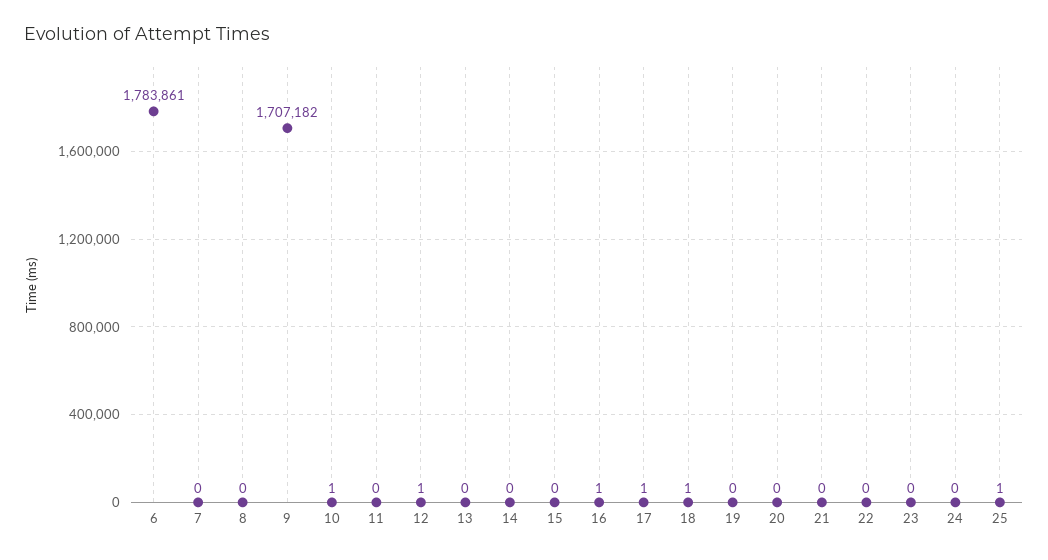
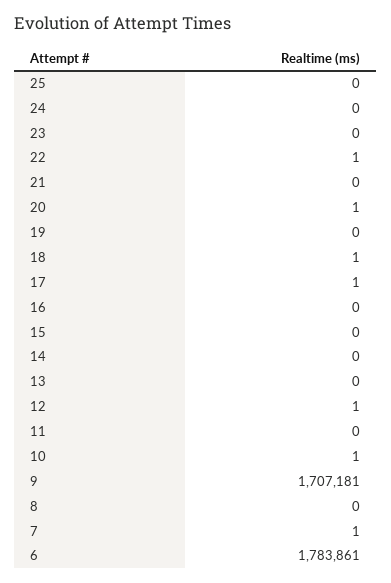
  {
    "6": 1783861,
-   "7": 0,
+   "7": 1,
    "8": 0,
-   "9": 1707182,
+   "9": 1707181,
    "10": 1,
    "11": 0,
    "12": 1,
    "13": 0,
    "14": 0,
    "15": 0,
-   "16": 1,
+   "16": 0,
    "17": 1,
    "18": 1,
    "19": 0,
-   "20": 0,
+   "20": 1,
    "21": 0,
-   "22": 0,
+   "22": 1,
    "23": 0,
    "24": 0,
-   "25": 1
+   "25": 0
  }

